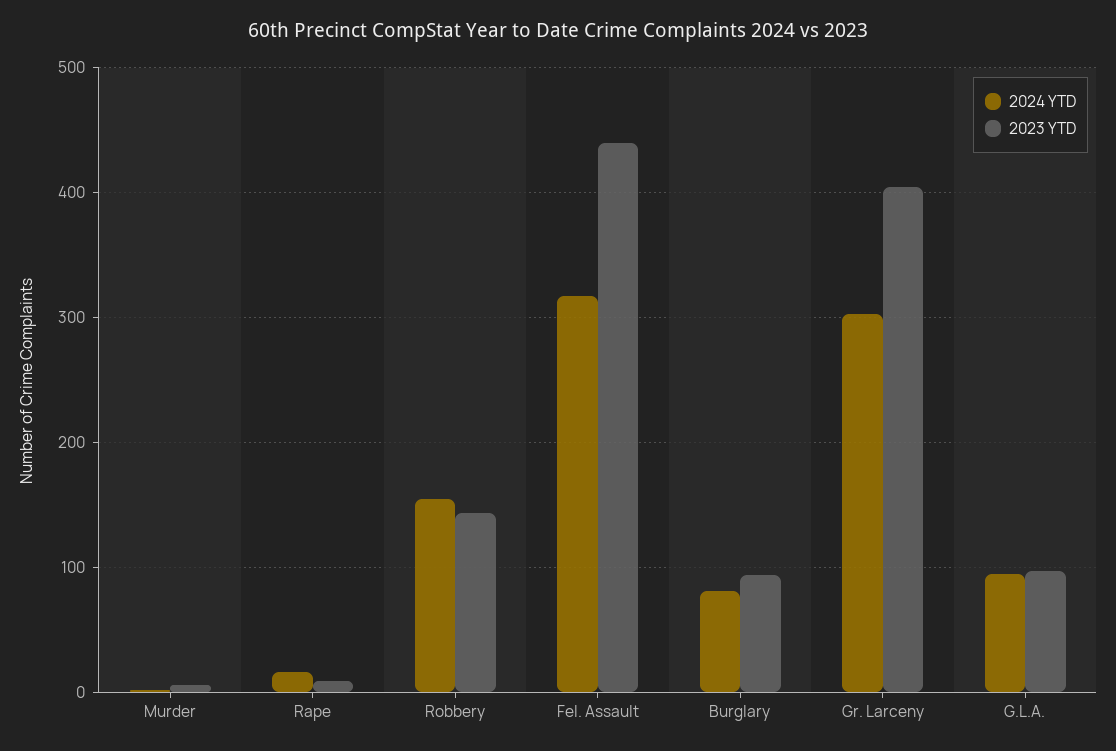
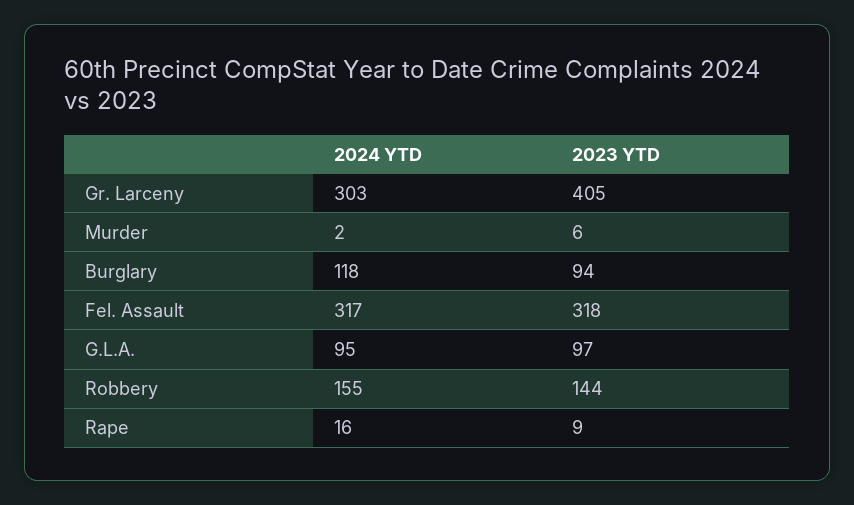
  {
    "2024 YTD": {
      "Murder": 2,
      "Rape": 16,
      "Robbery": 155,
      "Fel. Assault": 317,
-     "Burglary": 80,
+     "Burglary": 118,
      "Gr. Larceny": 303,
      "G.L.A.": 95
    },
    "2023 YTD": {
      "Murder": 6,
      "Rape": 9,
      "Robbery": 144,
-     "Fel. Assault": 440,
+     "Fel. Assault": 318,
      "Burglary": 94,
      "Gr. Larceny": 405,
      "G.L.A.": 97
    }
  }

